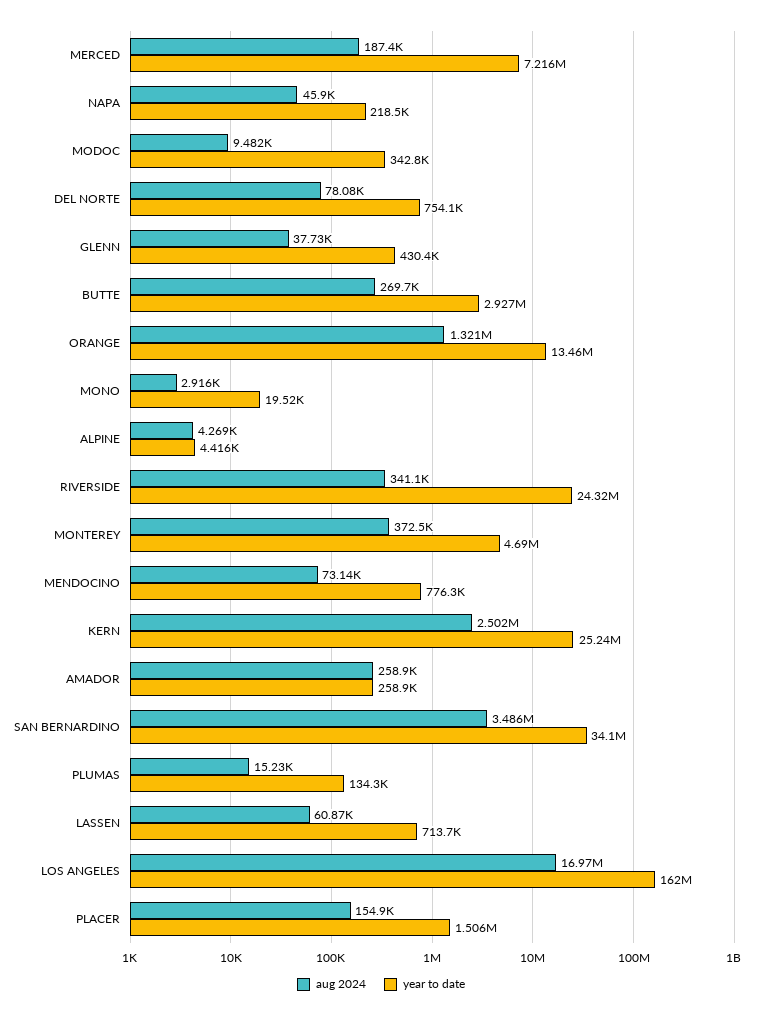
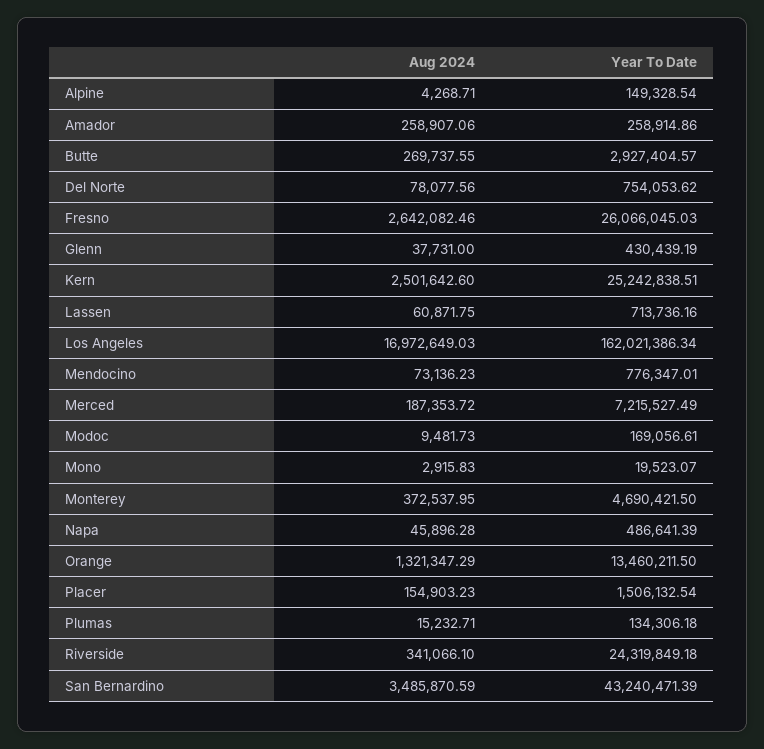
  {
    "aug 2024": {
      "MERCED": 187353.72,
      "NAPA": 45896.28,
      "MODOC": 9481.73,
      "DEL NORTE": 78077.56,
      "GLENN": 37731,
      "BUTTE": 269737.55,
      "ORANGE": 1321347.29,
      "MONO": 2915.83,
      "ALPINE": 4268.71,
      "RIVERSIDE": 341066.1,
      "MONTEREY": 372537.95,
      "MENDOCINO": 73136.23,
      "KERN": 2501642.6,
      "AMADOR": 258907.06,
      "SAN BERNARDINO": 3485870.59,
      "PLUMAS": 15232.71,
      "LASSEN": 60871.75,
      "LOS ANGELES": 16972649.03,
-     "PLACER": 154903.23
+     "PLACER": 154903.23,
+     "Fresno": 2642082.46
    },
    "year to date": {
      "MERCED": 7215527.49,
-     "NAPA": 218500,
+     "NAPA": 486641.39,
-     "MODOC": 342800,
+     "MODOC": 169056.61,
      "DEL NORTE": 754053.62,
      "GLENN": 430439.19,
      "BUTTE": 2927404.57,
      "ORANGE": 13460211.5,
      "MONO": 19523.07,
-     "ALPINE": 4416,
+     "ALPINE": 149328.54,
      "RIVERSIDE": 24319849.18,
      "MONTEREY": 4690421.5,
      "MENDOCINO": 776347.01,
      "KERN": 25242838.51,
      "AMADOR": 258914.86,
-     "SAN BERNARDINO": 34100000,
+     "SAN BERNARDINO": 43240471.39,
      "PLUMAS": 134306.18,
      "LASSEN": 713736.16,
      "LOS ANGELES": 162021386.34,
-     "PLACER": 1506132.54
+     "PLACER": 1506132.54,
+     "Fresno": 26066045.03
    }
  }

